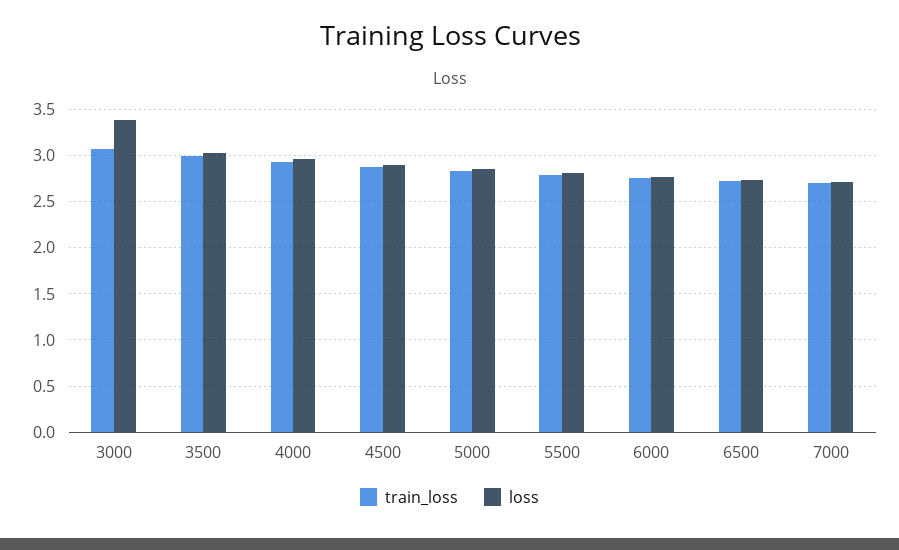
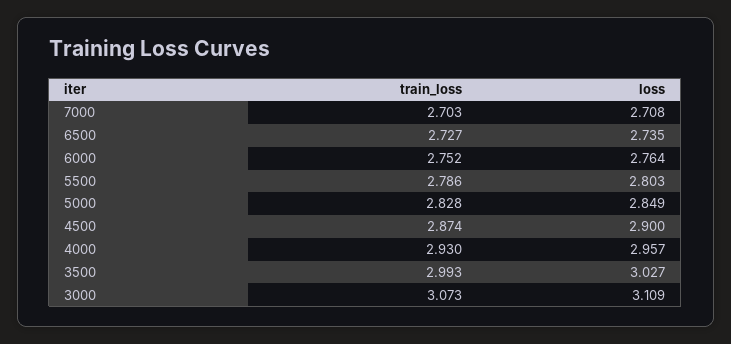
  {
    "train_loss": {
      "3000": 3.073,
      "3500": 2.993,
      "4000": 2.93,
      "4500": 2.874,
      "5000": 2.828,
      "5500": 2.786,
      "6000": 2.752,
      "6500": 2.727,
      "7000": 2.703
    },
    "loss": {
-     "3000": 3.4,
+     "3000": 3.109,
      "3500": 3.027,
      "4000": 2.957,
      "4500": 2.9,
      "5000": 2.849,
      "5500": 2.803,
      "6000": 2.764,
      "6500": 2.735,
      "7000": 2.708
    }
  }

